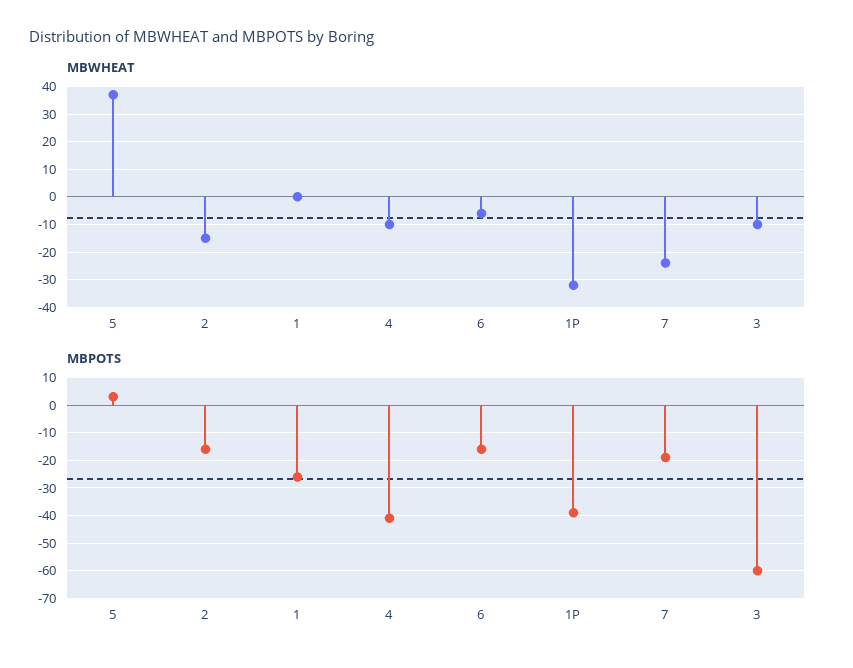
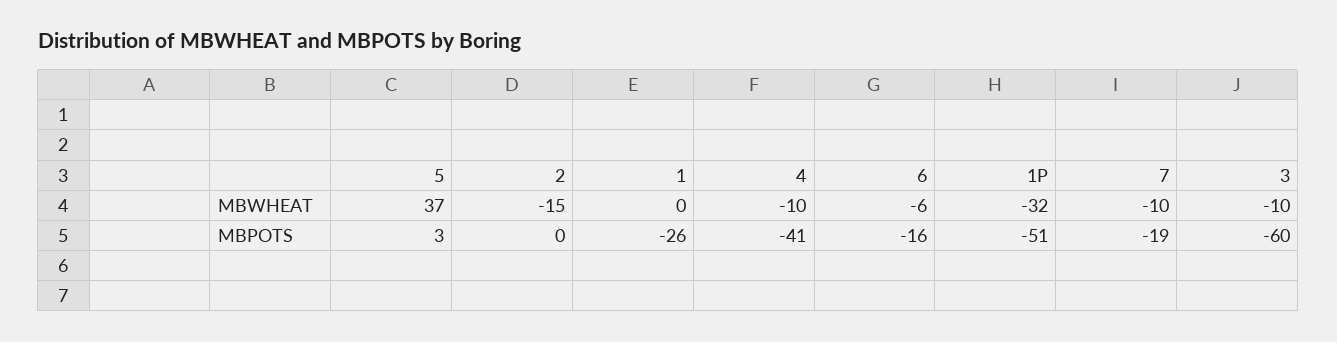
  {
    "MBWHEAT": {
      "5": 37,
      "2": -15,
      "1": 0,
      "4": -10,
      "6": -6,
      "1P": -32,
-     "7": -25,
+     "7": -10,
      "3": -10
    },
    "MBPOTS": {
      "5": 3,
-     "2": -15,
+     "2": 0,
      "1": -26,
      "4": -41,
      "6": -16,
-     "1P": -40,
+     "1P": -51,
      "7": -19,
      "3": -60
    }
  }

